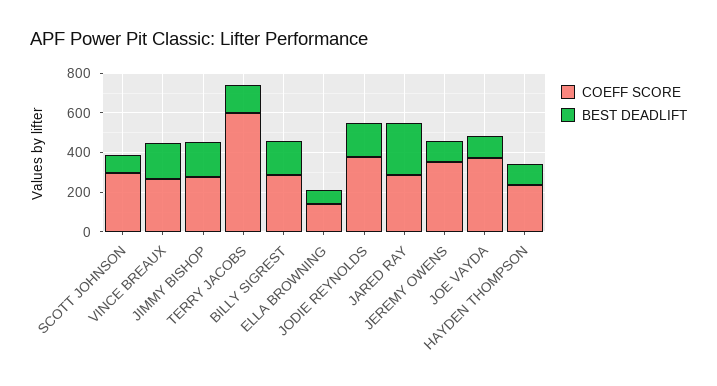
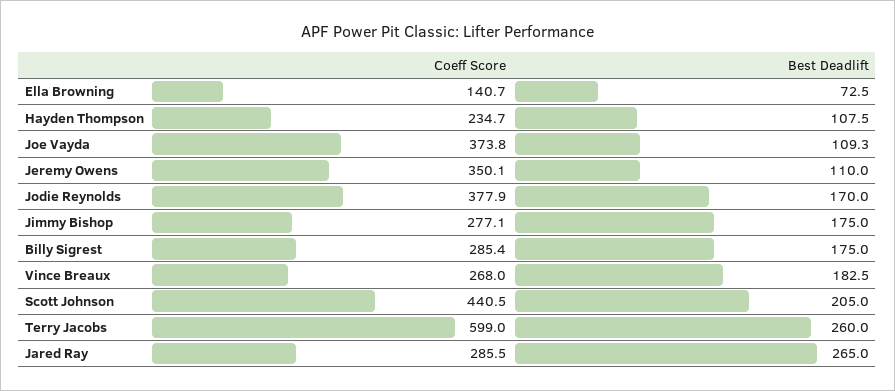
  {
    "COEFF SCORE": {
-     "SCOTT JOHNSON": 300,
+     "SCOTT JOHNSON": 440.5,
      "VINCE BREAUX": 268,
      "JIMMY BISHOP": 277.1,
      "TERRY JACOBS": 599,
      "BILLY SIGREST": 285.4,
      "ELLA BROWNING": 140.7,
      "JODIE REYNOLDS": 377.9,
      "JARED RAY": 285.5,
      "JEREMY OWENS": 350.1,
      "JOE VAYDA": 373.8,
      "HAYDEN THOMPSON": 234.7
    },
    "BEST DEADLIFT": {
-     "SCOTT JOHNSON": 100,
+     "SCOTT JOHNSON": 205,
      "VINCE BREAUX": 182.5,
      "JIMMY BISHOP": 175,
-     "TERRY JACOBS": 150,
+     "TERRY JACOBS": 260,
      "BILLY SIGREST": 175,
      "ELLA BROWNING": 72.5,
      "JODIE REYNOLDS": 170,
      "JARED RAY": 265,
      "JEREMY OWENS": 110,
      "JOE VAYDA": 109.3,
      "HAYDEN THOMPSON": 107.5
    }
  }

